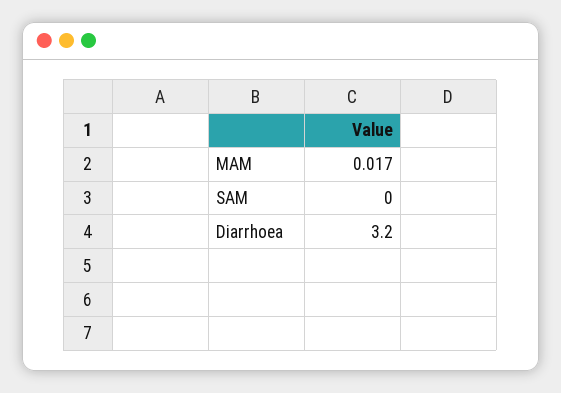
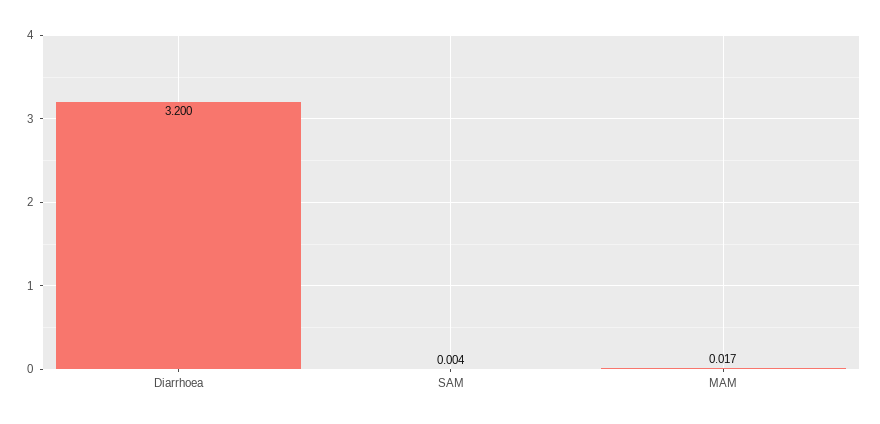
  {
    "MAM": 0.017,
-   "SAM": 0,
+   "SAM": 0.004,
    "Diarrhoea": 3.2
  }

